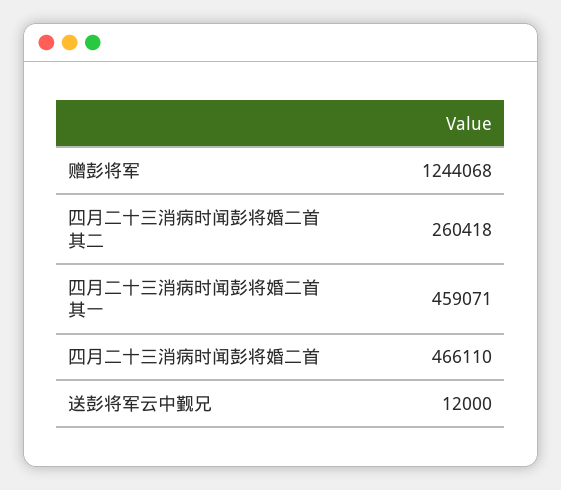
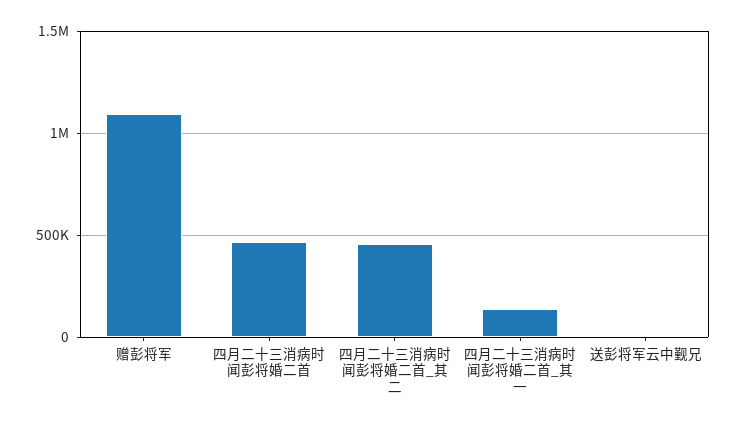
  {
-   "赠彭将军": 1244068,
+   "赠彭将军": 1100000,
-   "四月二十三消病时闻彭将婚二首 其二": 260418,
+   "四月二十三消病时闻彭将婚二首 其二": 450000,
-   "四月二十三消病时闻彭将婚二首 其一": 459071,
+   "四月二十三消病时闻彭将婚二首 其一": 150000,
    "四月二十三消病时闻彭将婚二首": 466110,
    "送彭将军云中觐兄": 12000
  }

